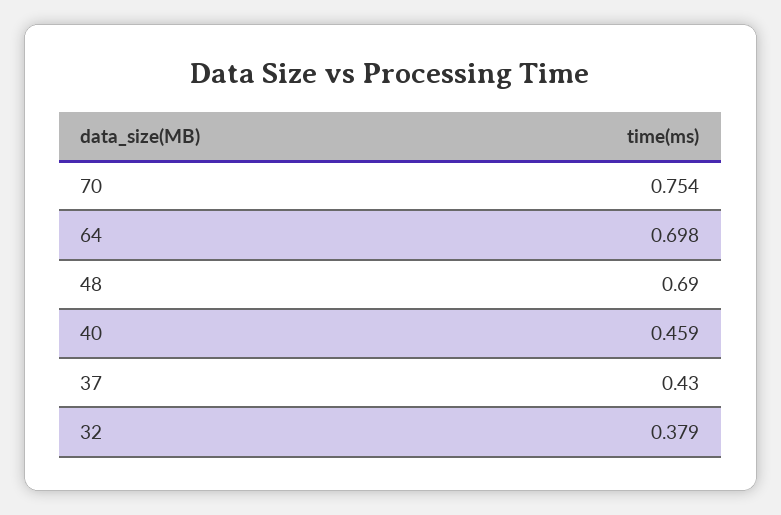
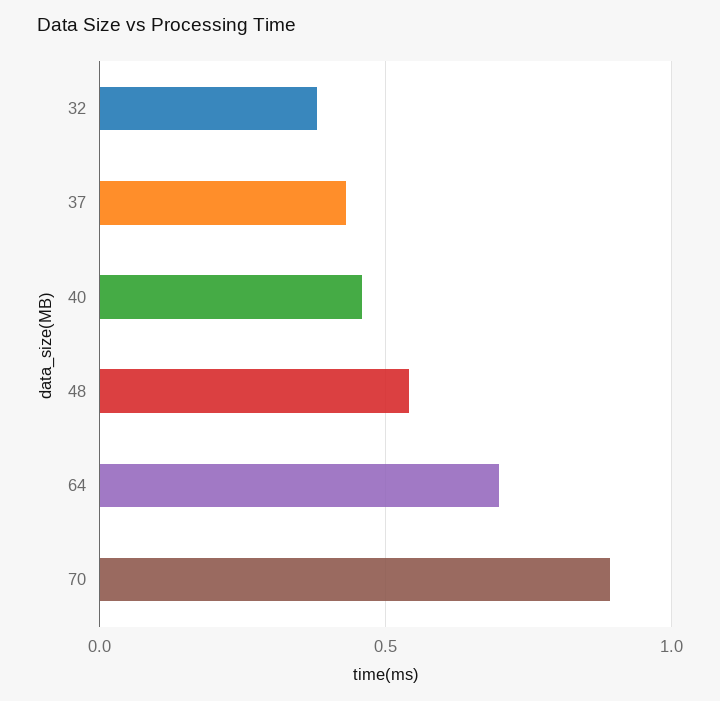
  {
-   "70": 0.754,
+   "70": 0.9,
    "64": 0.698,
-   "48": 0.69,
+   "48": 0.55,
    "40": 0.459,
    "37": 0.43,
    "32": 0.379
  }

